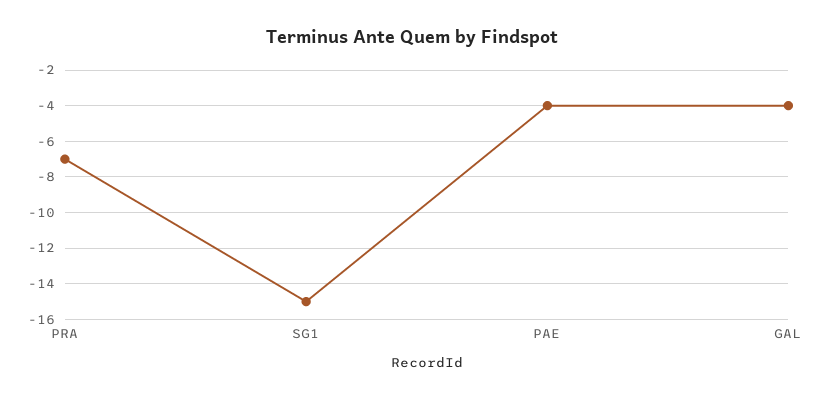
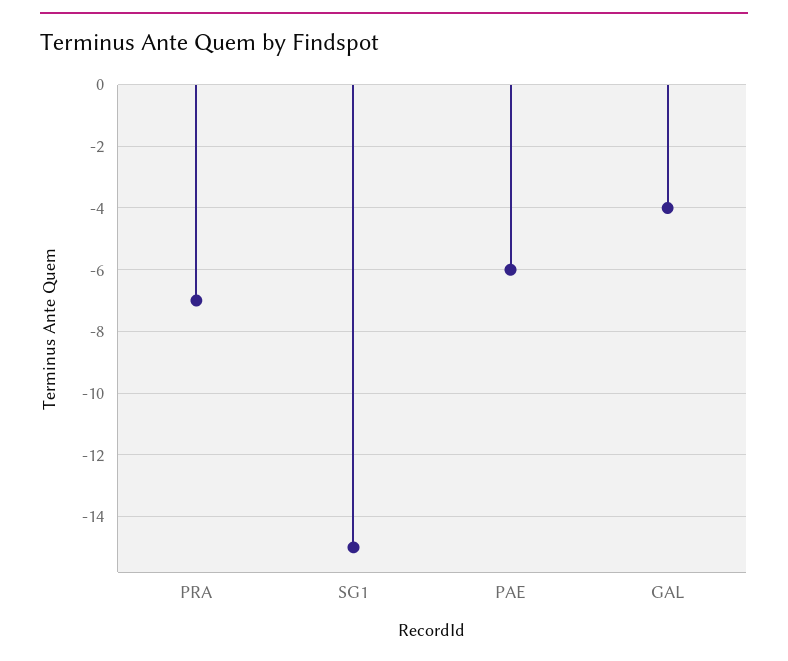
  {
    "PRA": -7,
    "SG1": -15,
-   "PAE": -4,
+   "PAE": -6,
    "GAL": -4
  }

